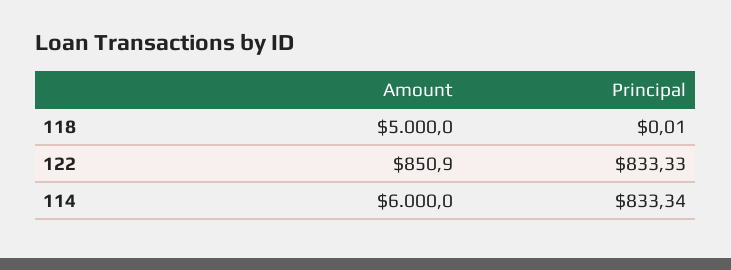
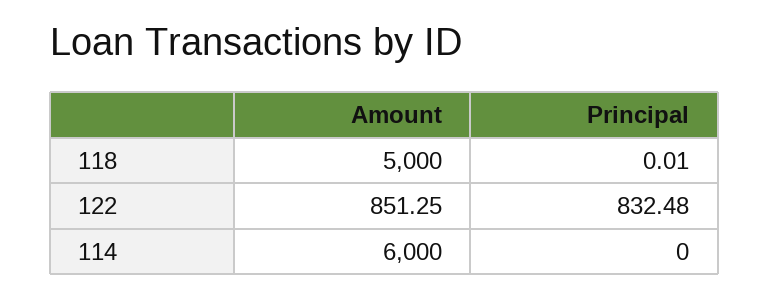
  {
    "Amount": {
      "118": 5000,
-     "122": 850.9,
+     "122": 851.25,
      "114": 6000
    },
    "Principal": {
      "118": 0.01,
-     "122": 833.33,
+     "122": 832.48,
-     "114": 833.34
+     "114": 0
    }
  }

